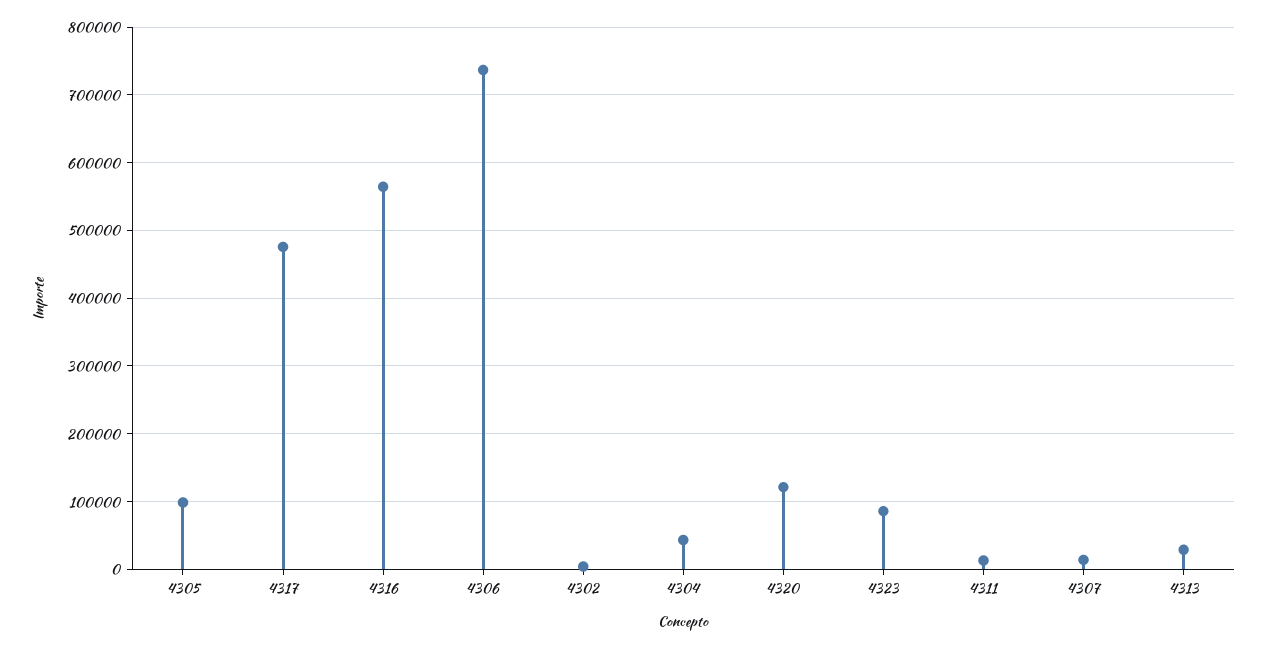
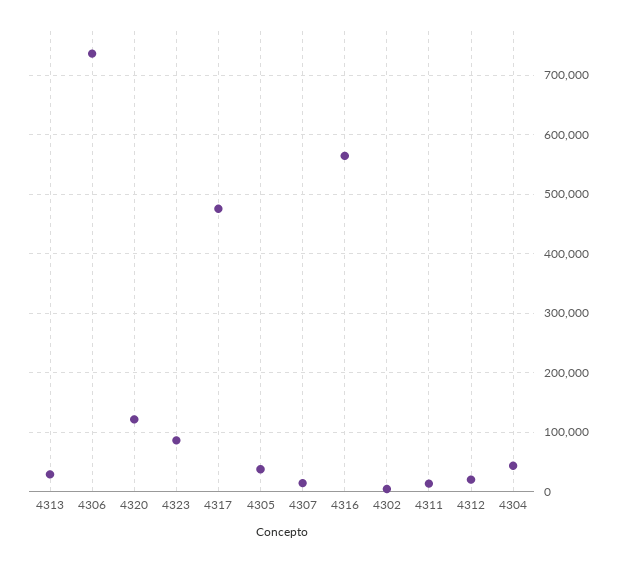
  {
-   "4305": 100000,
+   "4305": 40000,
    "4317": 480000,
    "4316": 560000,
    "4306": 740000,
    "4302": 0,
    "4304": 40000,
    "4320": 120000,
    "4323": 90000,
    "4311": 10000,
    "4307": 10000,
-   "4313": 30000
+   "4313": 30000,
+   "4312": 20000
  }

